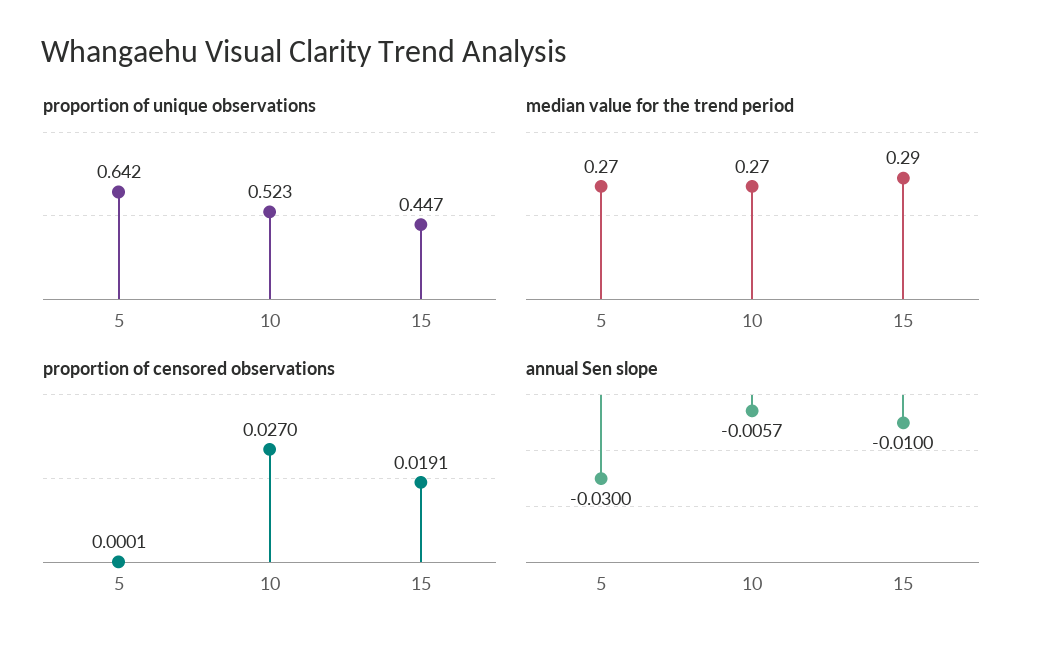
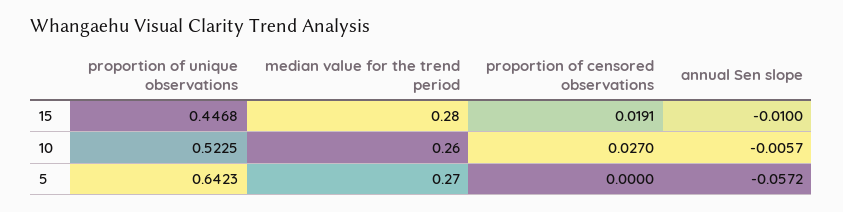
  {
    "proportion of unique observations": {
      "5": 0.6423,
      "10": 0.5225,
      "15": 0.4468
    },
    "median value for the trend period": {
      "5": 0.27,
-     "10": 0.27,
+     "10": 0.26,
-     "15": 0.29
+     "15": 0.28
    },
    "proportion of censored observations": {
-     "5": 0.0001,
+     "5": 0,
      "10": 0.027,
      "15": 0.0191
    },
    "annual Sen slope": {
-     "5": -0.03,
+     "5": -0.0572,
      "10": -0.0057,
      "15": -0.01
    }
  }

